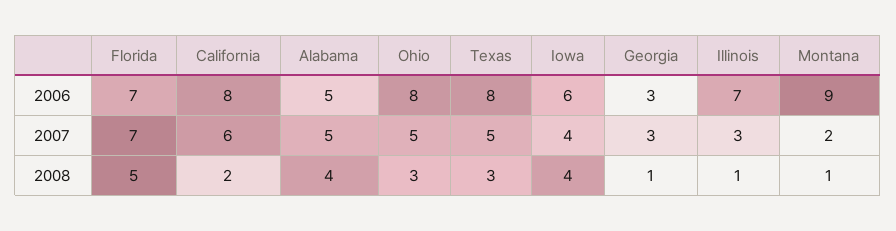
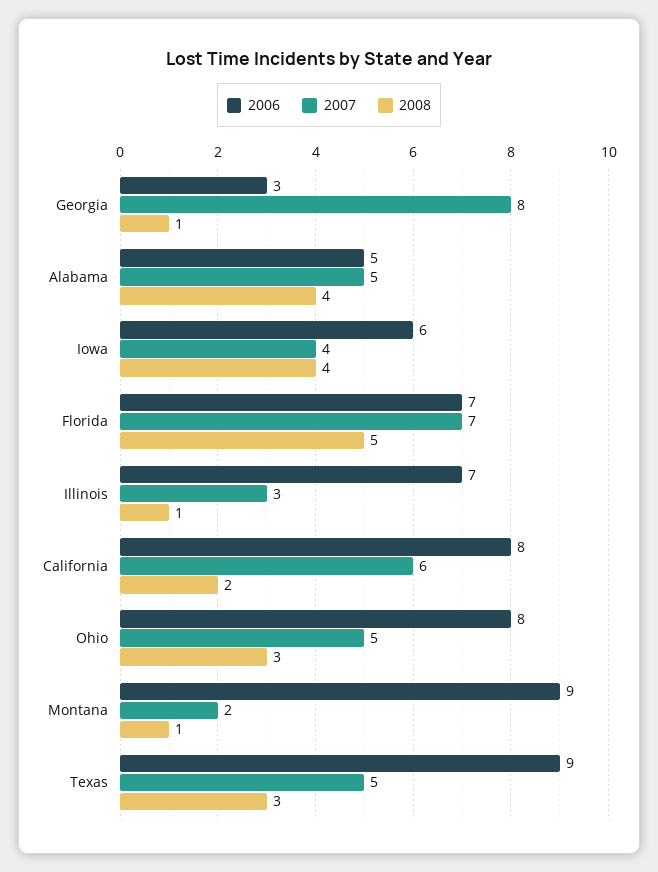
  {
    "2006": {
      "Florida": 7,
      "California": 8,
      "Alabama": 5,
      "Ohio": 8,
-     "Texas": 8,
+     "Texas": 9,
      "Iowa": 6,
      "Georgia": 3,
      "Illinois": 7,
      "Montana": 9
    },
    "2007": {
      "Florida": 7,
      "California": 6,
      "Alabama": 5,
      "Ohio": 5,
      "Texas": 5,
      "Iowa": 4,
-     "Georgia": 3,
+     "Georgia": 8,
      "Illinois": 3,
      "Montana": 2
    },
    "2008": {
      "Florida": 5,
      "California": 2,
      "Alabama": 4,
      "Ohio": 3,
      "Texas": 3,
      "Iowa": 4,
      "Georgia": 1,
      "Illinois": 1,
      "Montana": 1
    }
  }

